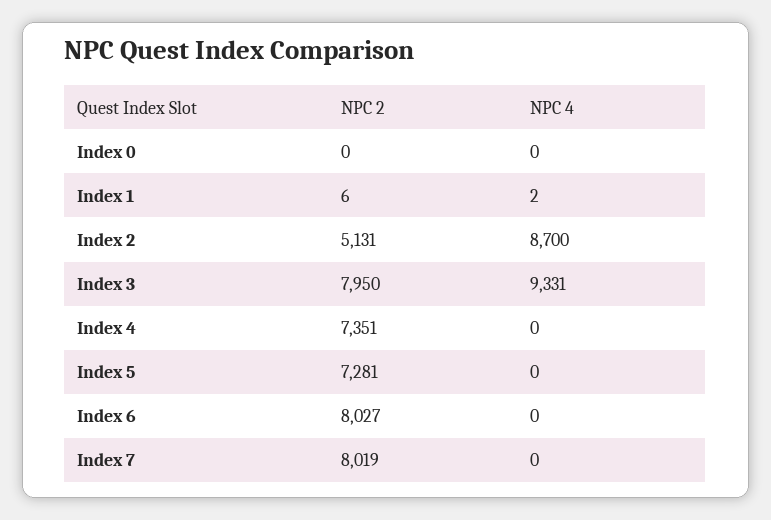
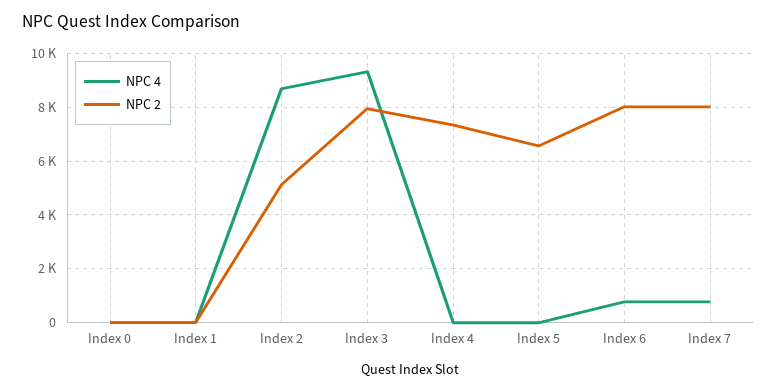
  {
    "NPC 2": {
      "Index 0": 0,
      "Index 1": 6,
      "Index 2": 5131,
      "Index 3": 7950,
      "Index 4": 7351,
-     "Index 5": 7281,
+     "Index 5": 6500,
      "Index 6": 8027,
      "Index 7": 8019
    },
    "NPC 4": {
      "Index 0": 0,
      "Index 1": 2,
      "Index 2": 8700,
      "Index 3": 9331,
      "Index 4": 0,
      "Index 5": 0,
-     "Index 6": 0,
+     "Index 6": 750,
-     "Index 7": 0
+     "Index 7": 750
    }
  }

